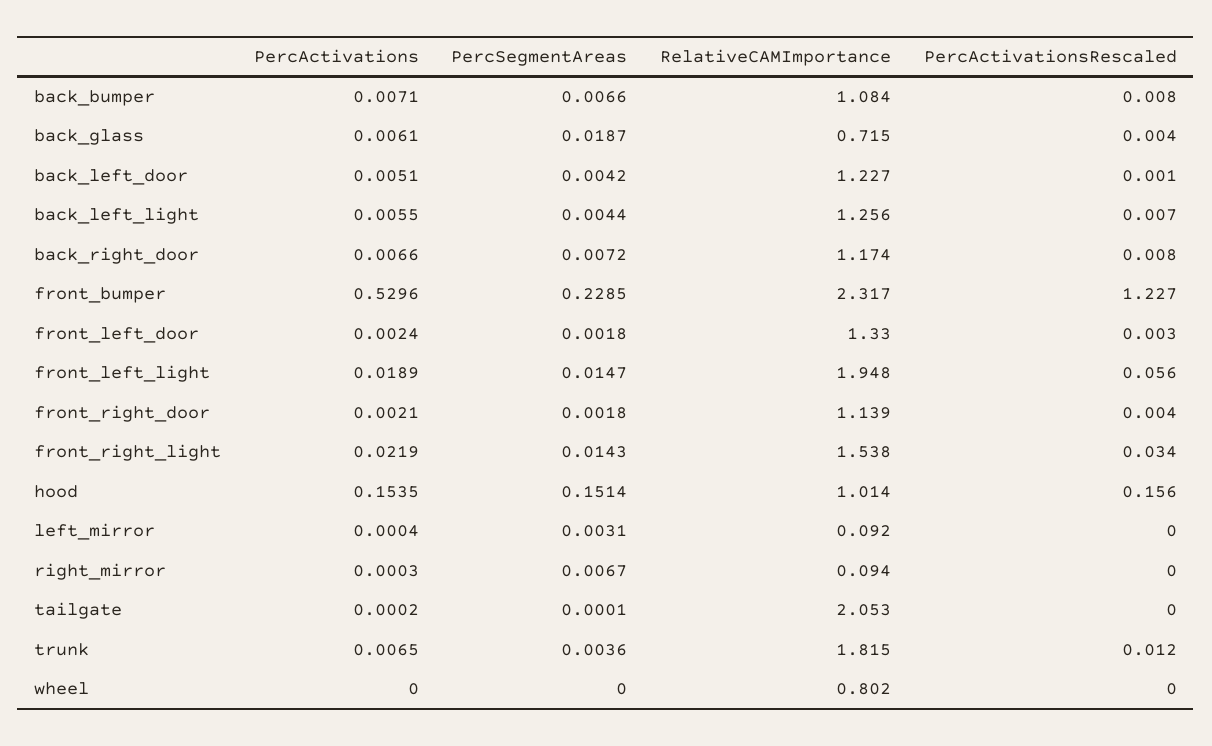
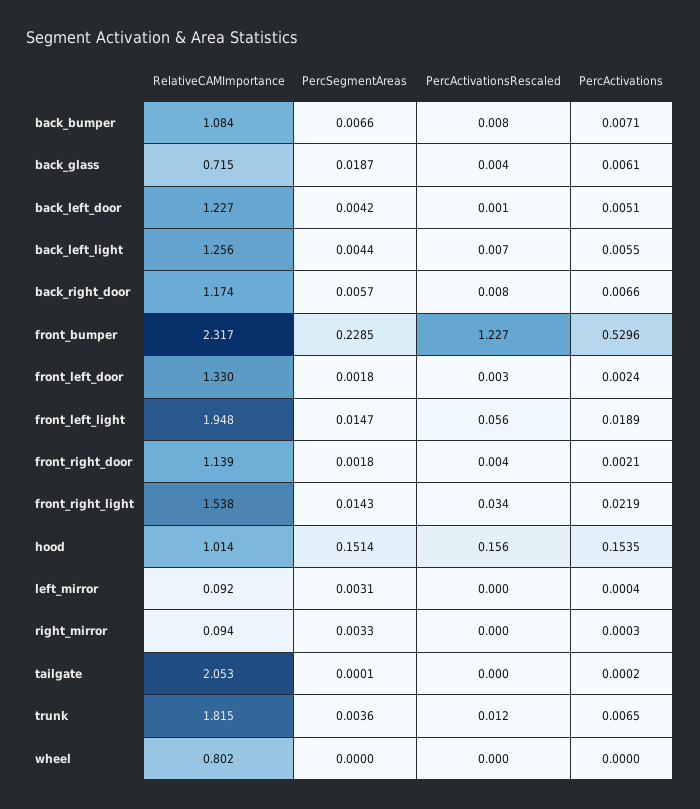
  {
    "PercActivations": {
      "back_bumper": 0.0071,
      "back_glass": 0.0061,
      "back_left_door": 0.0051,
      "back_left_light": 0.0055,
      "back_right_door": 0.0066,
      "front_bumper": 0.5296,
      "front_left_door": 0.0024,
      "front_left_light": 0.0189,
      "front_right_door": 0.0021,
      "front_right_light": 0.0219,
      "hood": 0.1535,
      "left_mirror": 0.0004,
      "right_mirror": 0.0003,
      "tailgate": 0.0002,
      "trunk": 0.0065,
      "wheel": 0
    },
    "PercSegmentAreas": {
      "back_bumper": 0.0066,
      "back_glass": 0.0187,
      "back_left_door": 0.0042,
      "back_left_light": 0.0044,
-     "back_right_door": 0.0072,
+     "back_right_door": 0.0057,
      "front_bumper": 0.2285,
      "front_left_door": 0.0018,
      "front_left_light": 0.0147,
      "front_right_door": 0.0018,
      "front_right_light": 0.0143,
      "hood": 0.1514,
      "left_mirror": 0.0031,
-     "right_mirror": 0.0067,
+     "right_mirror": 0.0033,
      "tailgate": 0.0001,
      "trunk": 0.0036,
      "wheel": 0
    },
    "RelativeCAMImportance": {
      "back_bumper": 1.084,
      "back_glass": 0.715,
      "back_left_door": 1.227,
      "back_left_light": 1.256,
      "back_right_door": 1.174,
      "front_bumper": 2.317,
      "front_left_door": 1.33,
      "front_left_light": 1.948,
      "front_right_door": 1.139,
      "front_right_light": 1.538,
      "hood": 1.014,
      "left_mirror": 0.092,
      "right_mirror": 0.094,
      "tailgate": 2.053,
      "trunk": 1.815,
      "wheel": 0.802
    },
    "PercActivationsRescaled": {
      "back_bumper": 0.008,
      "back_glass": 0.004,
      "back_left_door": 0.001,
      "back_left_light": 0.007,
      "back_right_door": 0.008,
      "front_bumper": 1.227,
      "front_left_door": 0.003,
      "front_left_light": 0.056,
      "front_right_door": 0.004,
      "front_right_light": 0.034,
      "hood": 0.156,
      "left_mirror": 0,
      "right_mirror": 0,
      "tailgate": 0,
      "trunk": 0.012,
      "wheel": 0
    }
  }

